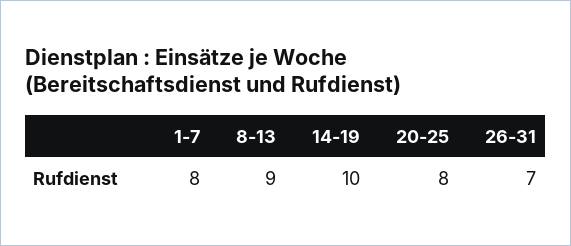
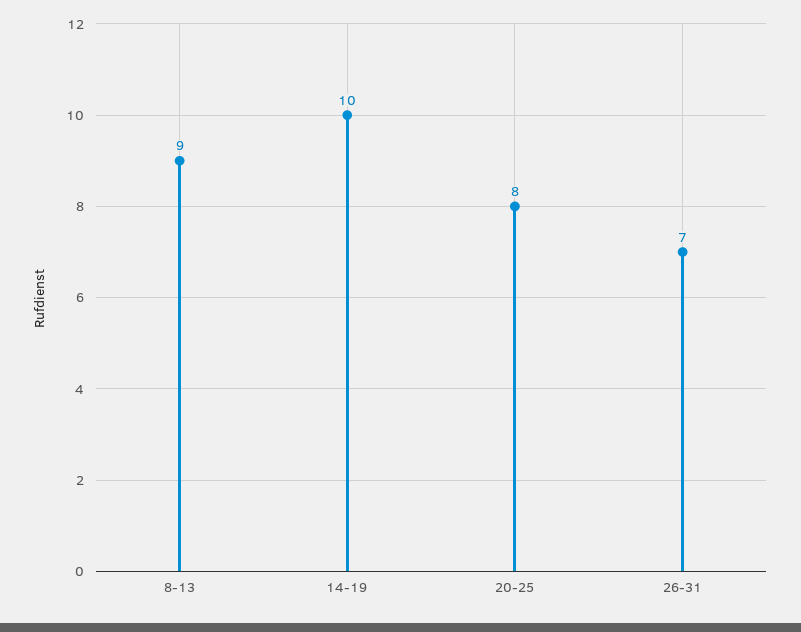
  {
-   "1-7": 8,
    "8-13": 9,
    "14-19": 10,
    "20-25": 8,
    "26-31": 7
  }

